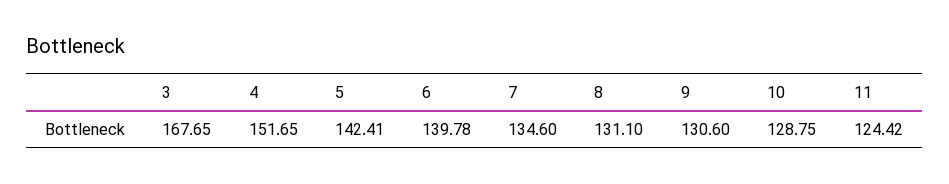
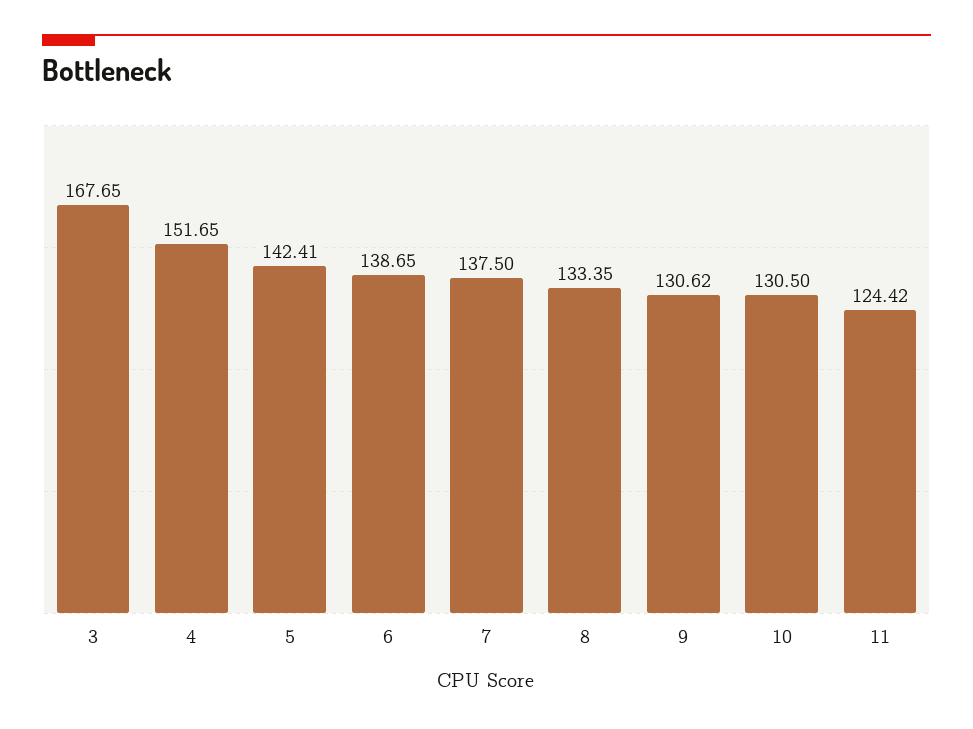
  {
    "3": 167.65,
    "4": 151.65,
    "5": 142.41,
-   "6": 139.78,
+   "6": 138.65,
-   "7": 134.6,
+   "7": 137.5,
-   "8": 131.1,
+   "8": 133.35,
-   "9": 130.6,
+   "9": 130.62,
-   "10": 128.75,
+   "10": 130.5,
    "11": 124.42
  }

